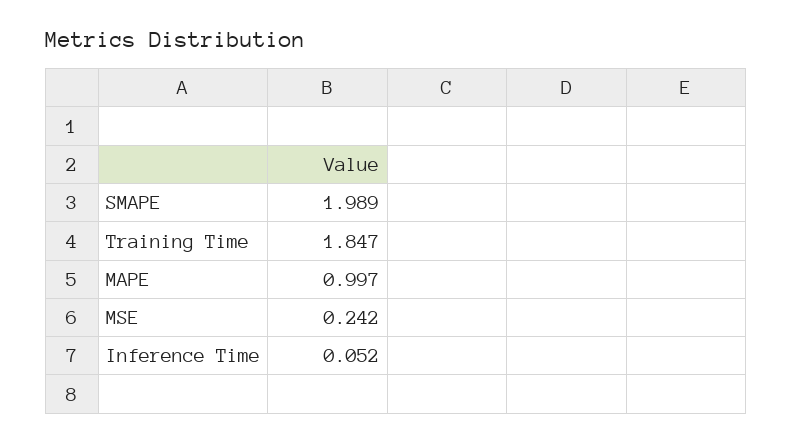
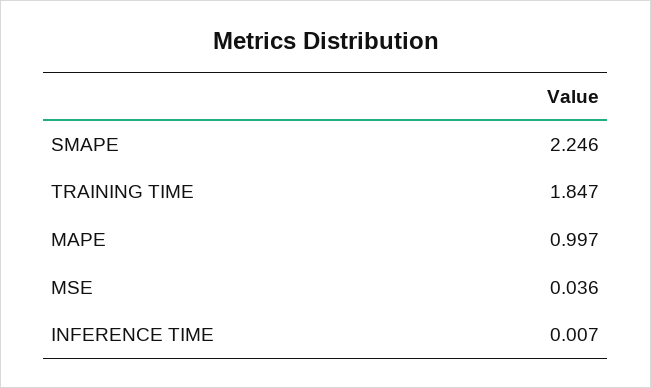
  {
-   "SMAPE": 1.989,
+   "SMAPE": 2.246,
    "Training Time": 1.847,
    "MAPE": 0.997,
-   "MSE": 0.242,
+   "MSE": 0.036,
-   "Inference Time": 0.052
+   "Inference Time": 0.007
  }

